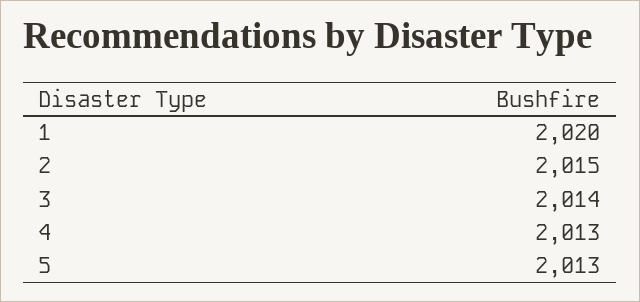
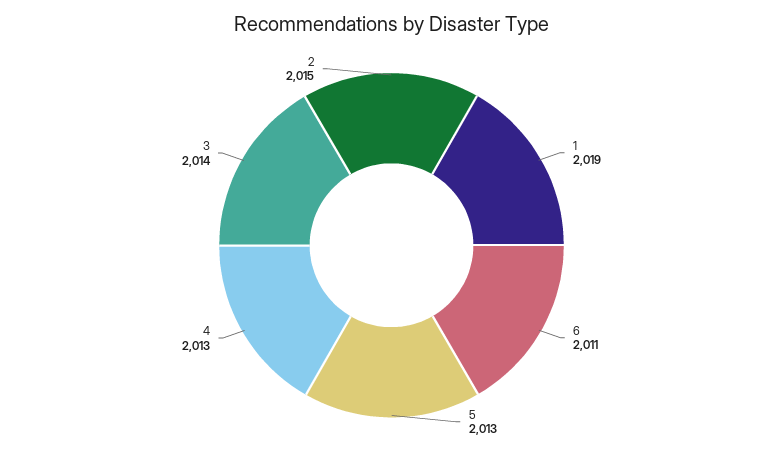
  {
-   "1": 2020,
+   "1": 2019,
    "2": 2015,
    "3": 2014,
    "4": 2013,
-   "5": 2013
+   "5": 2013,
+   "6": 2011
  }

